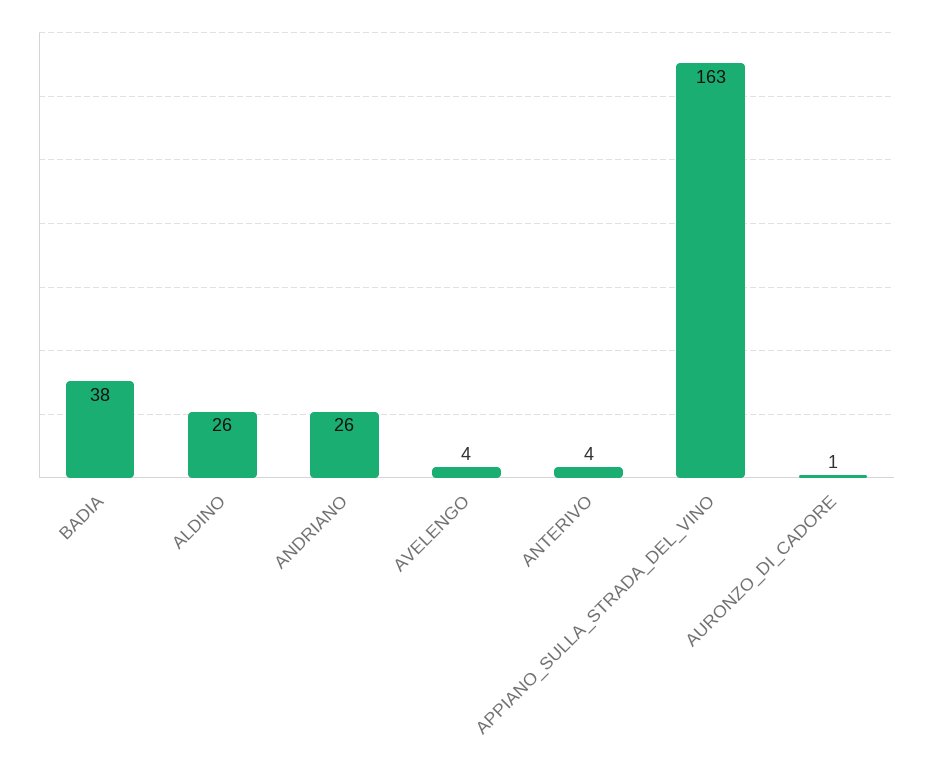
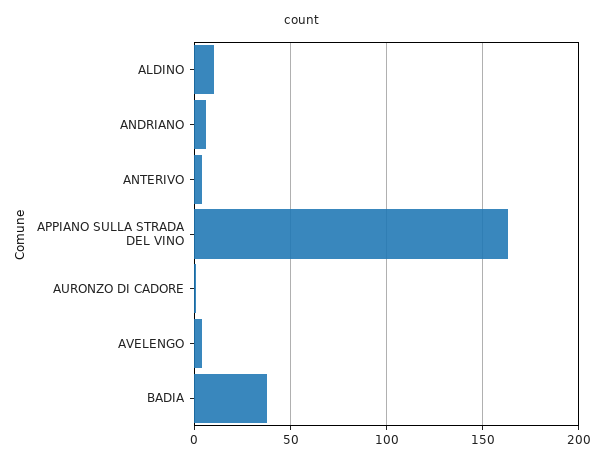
  {
    "BADIA": 38,
-   "ALDINO": 26,
+   "ALDINO": 10,
-   "ANDRIANO": 26,
+   "ANDRIANO": 5,
    "AVELENGO": 4,
    "ANTERIVO": 4,
    "APPIANO_SULLA_STRADA_DEL_VINO": 163,
    "AURONZO_DI_CADORE": 1
  }

